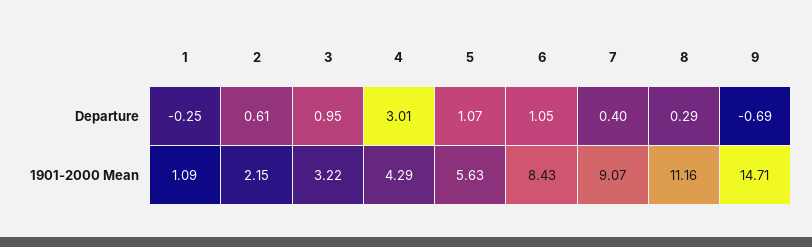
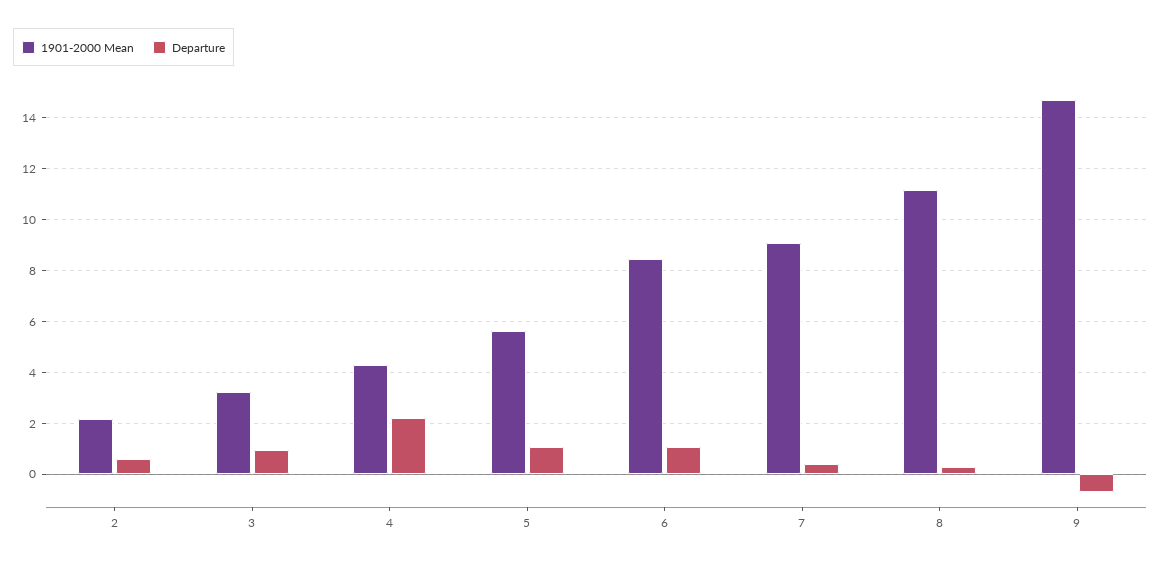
  {
    "Departure": {
-     "1": -0.25,
      "2": 0.61,
      "3": 0.95,
-     "4": 3.01,
+     "4": 2.25,
      "5": 1.07,
      "6": 1.05,
      "7": 0.4,
      "8": 0.29,
      "9": -0.69
    },
    "1901-2000 Mean": {
-     "1": 1.09,
      "2": 2.15,
      "3": 3.22,
      "4": 4.29,
      "5": 5.63,
      "6": 8.43,
      "7": 9.07,
      "8": 11.16,
      "9": 14.71
    }
  }

